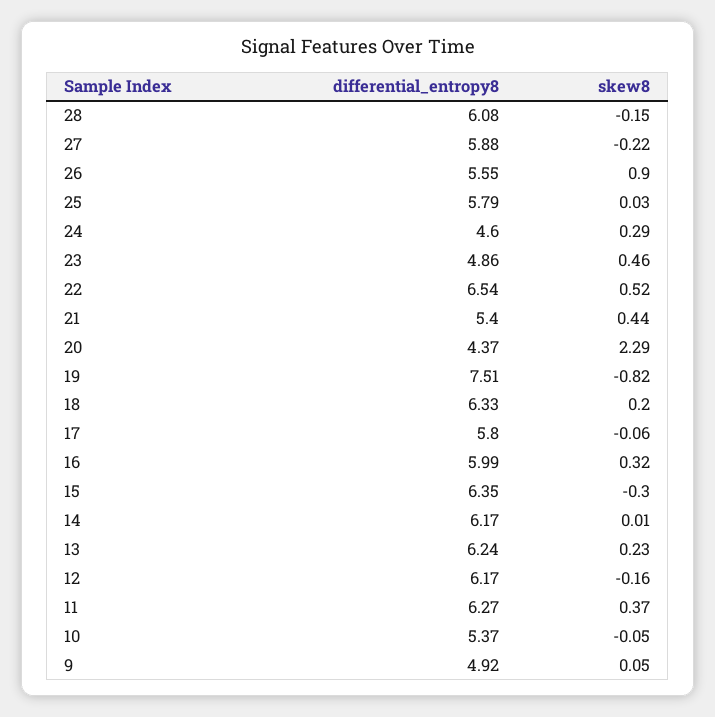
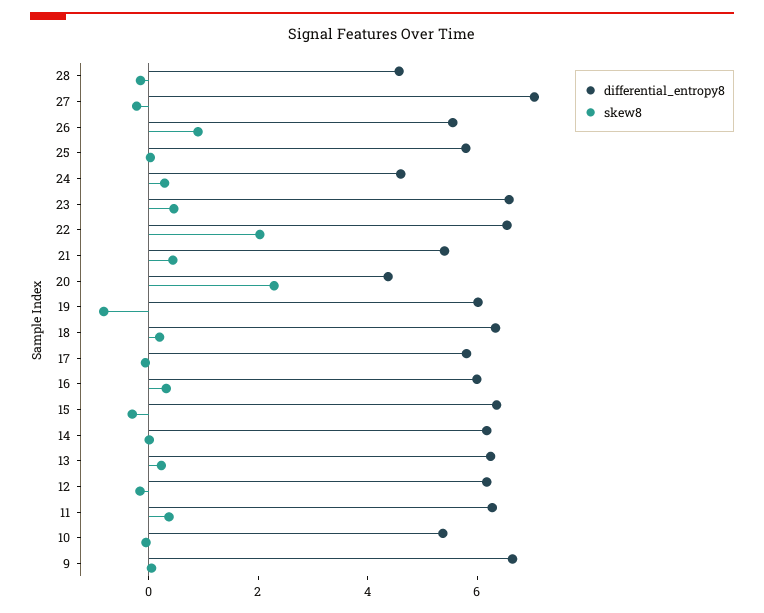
  {
    "differential_entropy8": {
-     "28": 6.08,
+     "28": 4.5,
-     "27": 5.88,
+     "27": 7,
      "26": 5.55,
      "25": 5.79,
      "24": 4.6,
-     "23": 4.86,
+     "23": 6.5,
      "22": 6.54,
      "21": 5.4,
      "20": 4.37,
-     "19": 7.51,
+     "19": 6,
      "18": 6.33,
      "17": 5.8,
      "16": 5.99,
      "15": 6.35,
      "14": 6.17,
      "13": 6.24,
      "12": 6.17,
      "11": 6.27,
      "10": 5.37,
-     "9": 4.92
+     "9": 6.5
    },
    "skew8": {
      "28": -0.15,
      "27": -0.22,
      "26": 0.9,
      "25": 0.03,
      "24": 0.29,
      "23": 0.46,
-     "22": 0.52,
+     "22": 2,
      "21": 0.44,
      "20": 2.29,
      "19": -0.82,
      "18": 0.2,
      "17": -0.06,
      "16": 0.32,
      "15": -0.3,
      "14": 0.01,
      "13": 0.23,
      "12": -0.16,
      "11": 0.37,
      "10": -0.05,
      "9": 0.05
    }
  }

